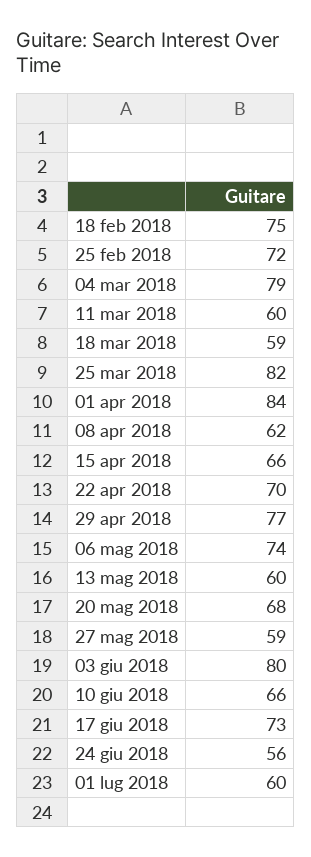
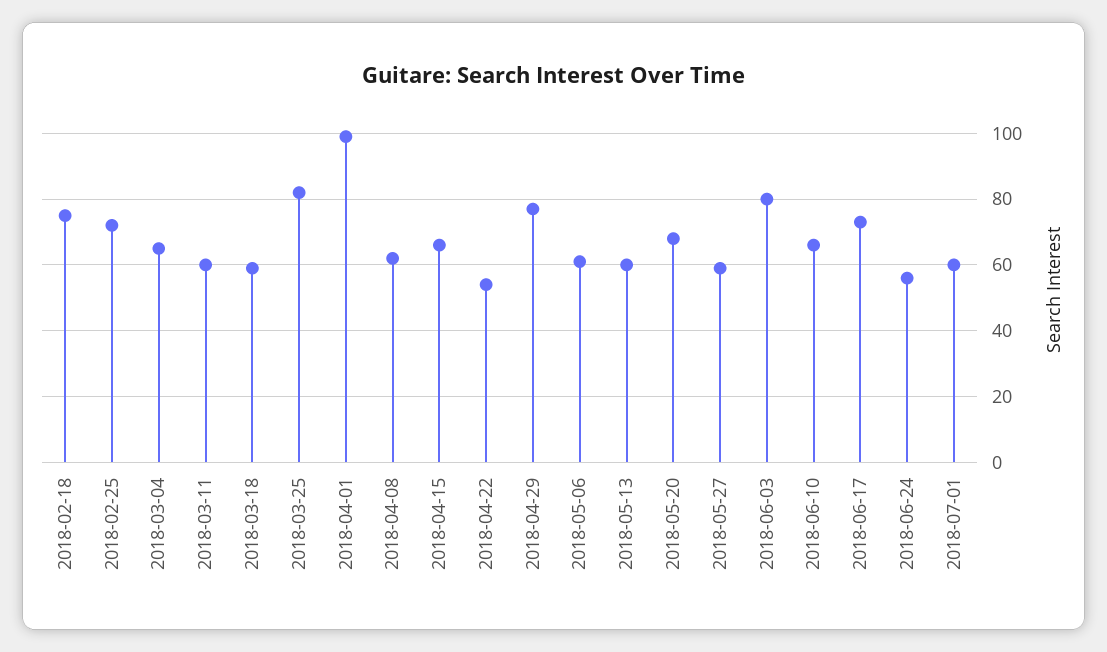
  {
    "18 feb 2018": 75,
    "25 feb 2018": 72,
-   "04 mar 2018": 79,
+   "04 mar 2018": 65,
    "11 mar 2018": 60,
    "18 mar 2018": 59,
    "25 mar 2018": 82,
-   "01 apr 2018": 84,
+   "01 apr 2018": 100,
    "08 apr 2018": 62,
    "15 apr 2018": 66,
-   "22 apr 2018": 70,
+   "22 apr 2018": 55,
    "29 apr 2018": 77,
-   "06 mag 2018": 74,
+   "06 mag 2018": 60,
    "13 mag 2018": 60,
    "20 mag 2018": 68,
    "27 mag 2018": 59,
    "03 giu 2018": 80,
    "10 giu 2018": 66,
    "17 giu 2018": 73,
    "24 giu 2018": 56,
    "01 lug 2018": 60
  }

